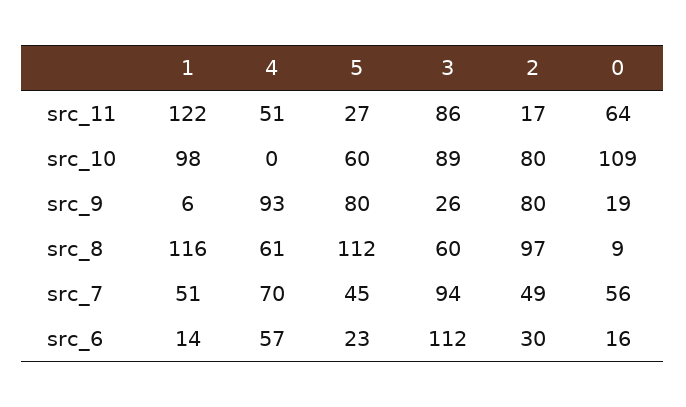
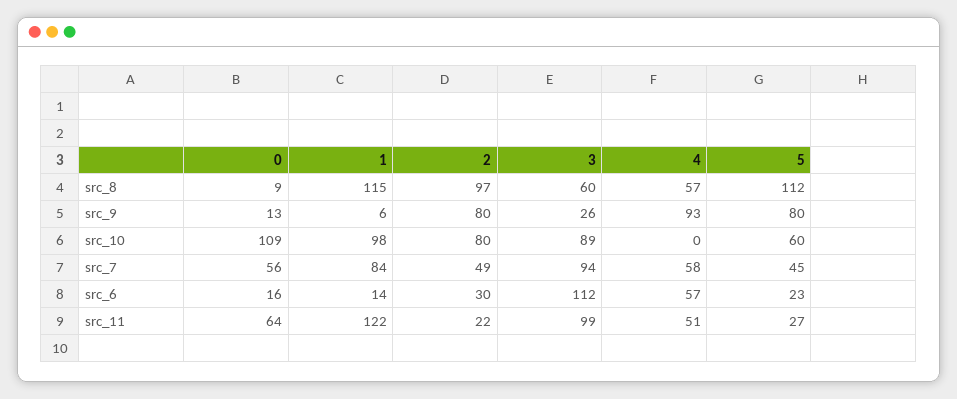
  {
    "1": {
      "src_11": 122,
      "src_10": 98,
      "src_9": 6,
-     "src_8": 116,
+     "src_8": 115,
-     "src_7": 51,
+     "src_7": 84,
      "src_6": 14
    },
    "4": {
      "src_11": 51,
      "src_10": 0,
      "src_9": 93,
-     "src_8": 61,
+     "src_8": 57,
-     "src_7": 70,
+     "src_7": 58,
      "src_6": 57
    },
    "5": {
      "src_11": 27,
      "src_10": 60,
      "src_9": 80,
      "src_8": 112,
      "src_7": 45,
      "src_6": 23
    },
    "3": {
-     "src_11": 86,
+     "src_11": 99,
      "src_10": 89,
      "src_9": 26,
      "src_8": 60,
      "src_7": 94,
      "src_6": 112
    },
    "2": {
-     "src_11": 17,
+     "src_11": 22,
      "src_10": 80,
      "src_9": 80,
      "src_8": 97,
      "src_7": 49,
      "src_6": 30
    },
    "0": {
      "src_11": 64,
      "src_10": 109,
-     "src_9": 19,
+     "src_9": 13,
      "src_8": 9,
      "src_7": 56,
      "src_6": 16
    }
  }

